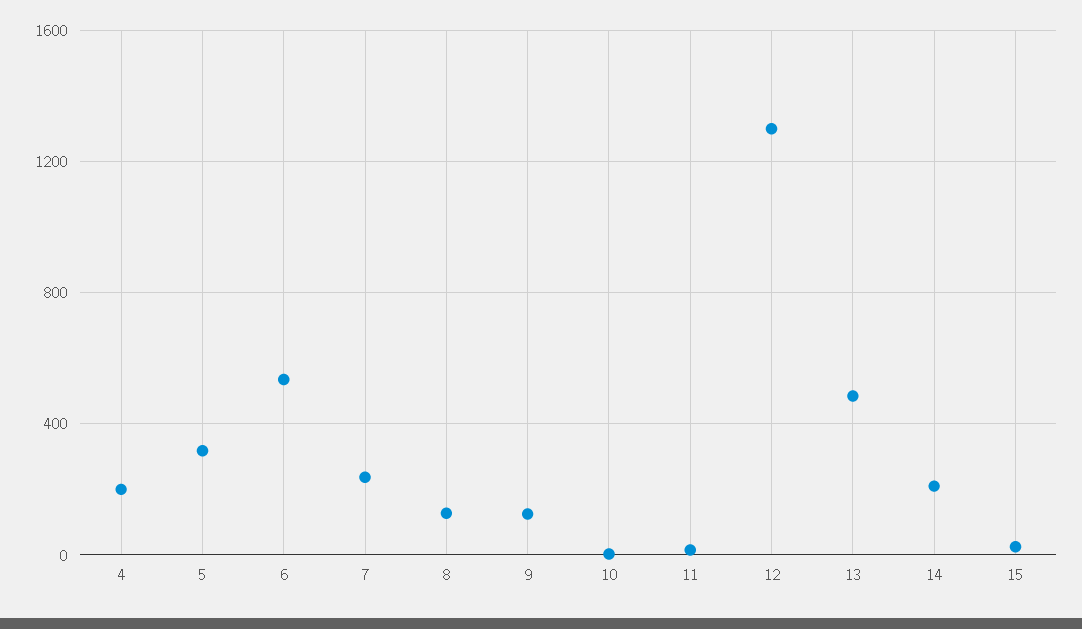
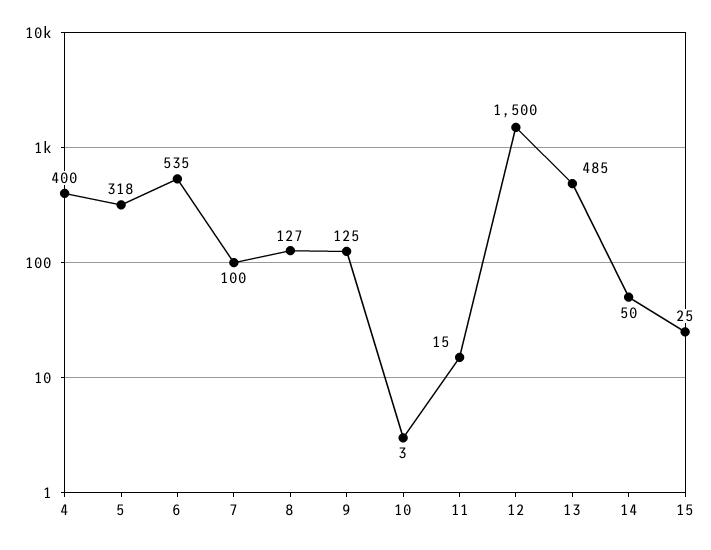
  {
-   "4": 200,
+   "4": 400,
    "5": 318,
    "6": 535,
-   "7": 250,
+   "7": 100,
    "8": 127,
    "9": 125,
    "10": 3,
    "11": 15,
-   "12": 1300,
+   "12": 1500,
    "13": 485,
-   "14": 200,
+   "14": 50,
    "15": 25
  }

